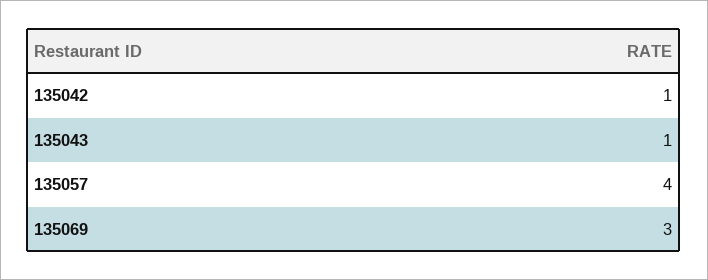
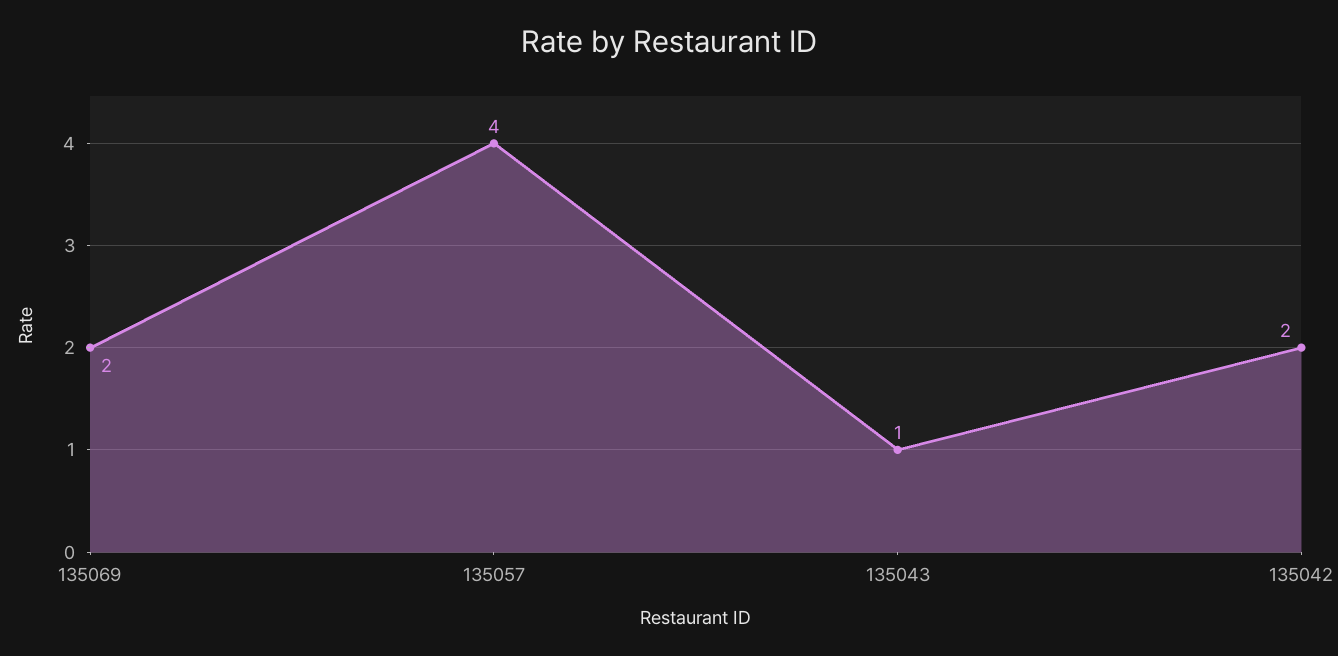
  {
-   "135042": 1,
+   "135042": 2,
    "135043": 1,
    "135057": 4,
-   "135069": 3
+   "135069": 2
  }

